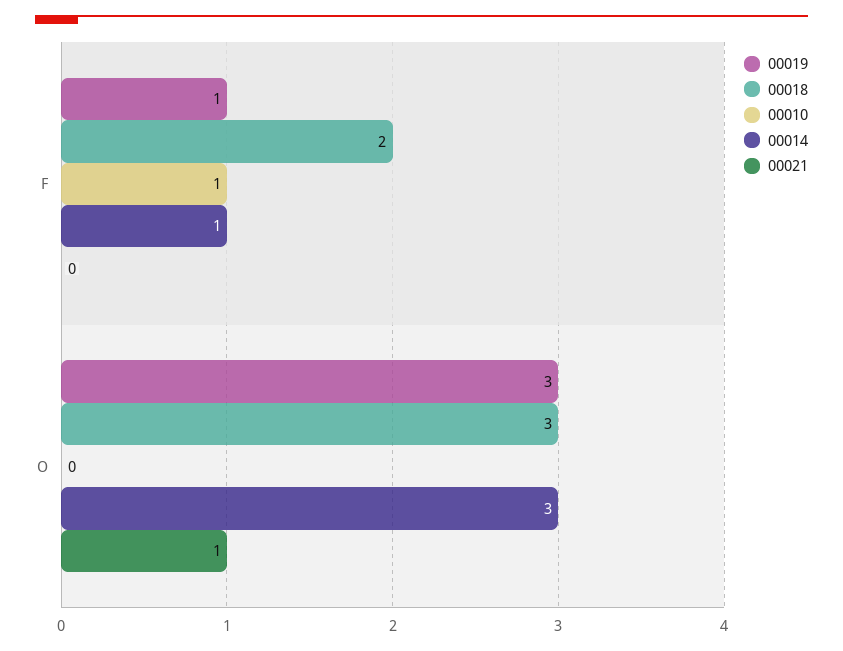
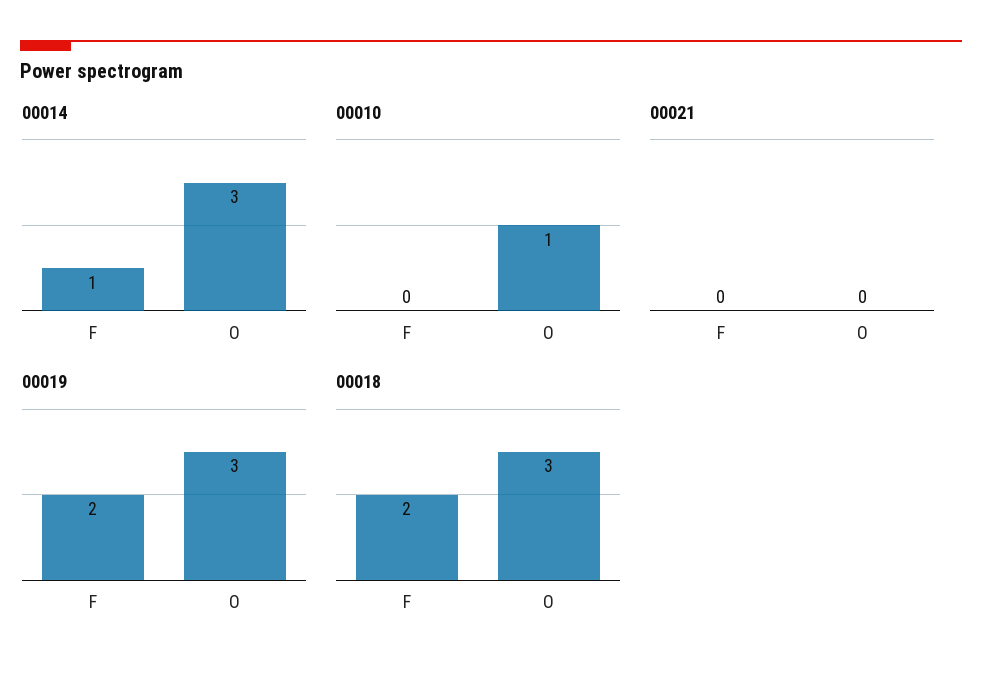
  {
    "00019": {
-     "F": 1,
+     "F": 2,
      "O": 3
    },
    "00018": {
      "F": 2,
      "O": 3
    },
    "00010": {
-     "F": 1,
+     "F": 0,
-     "O": 0
+     "O": 1
    },
    "00014": {
      "F": 1,
      "O": 3
    },
    "00021": {
      "F": 0,
-     "O": 1
+     "O": 0
    }
  }

